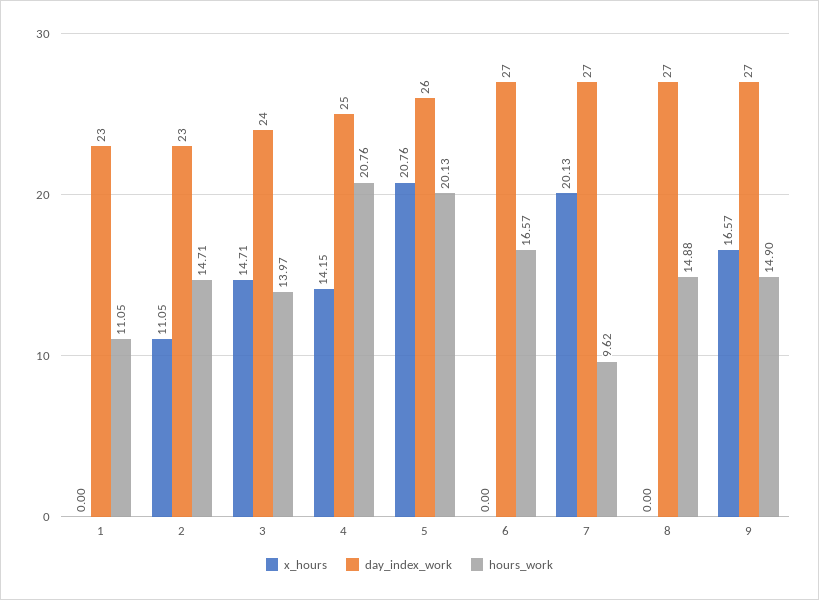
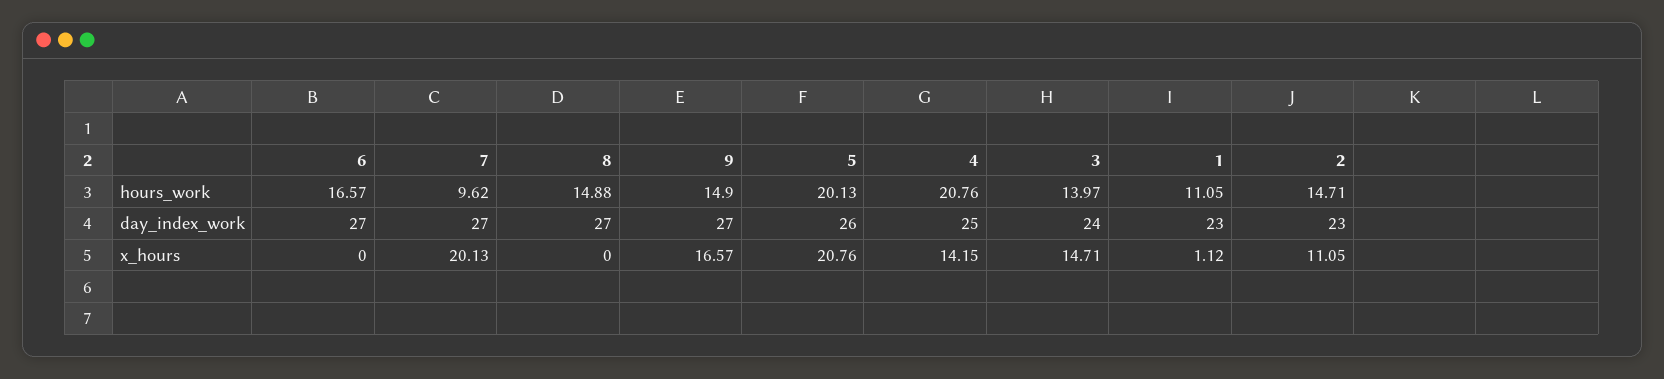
  {
    "x_hours": {
-     "1": 0,
+     "1": 1.12,
      "2": 11.05,
      "3": 14.71,
      "4": 14.15,
      "5": 20.76,
      "6": 0,
      "7": 20.13,
      "8": 0,
      "9": 16.57
    },
    "day_index_work": {
      "1": 23,
      "2": 23,
      "3": 24,
      "4": 25,
      "5": 26,
      "6": 27,
      "7": 27,
      "8": 27,
      "9": 27
    },
    "hours_work": {
      "1": 11.05,
      "2": 14.71,
      "3": 13.97,
      "4": 20.76,
      "5": 20.13,
      "6": 16.57,
      "7": 9.62,
      "8": 14.88,
      "9": 14.9
    }
  }

